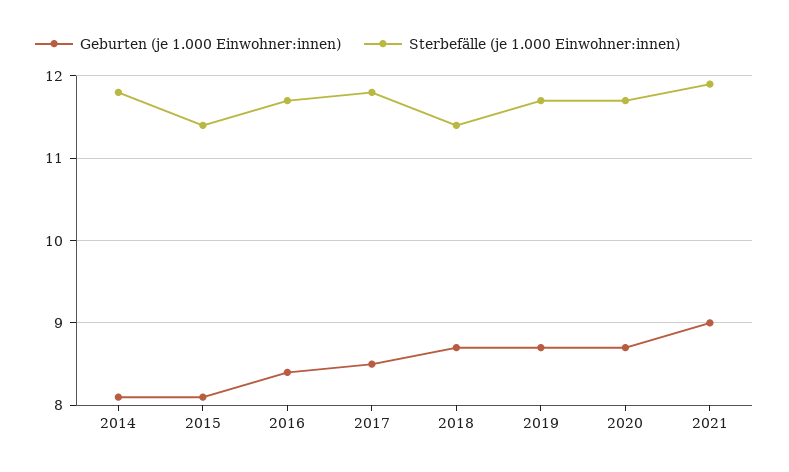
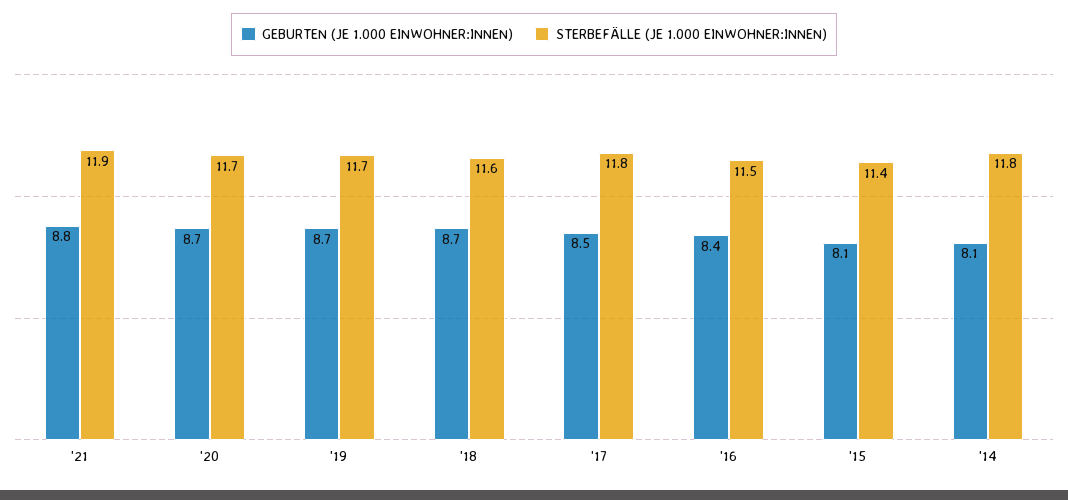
  {
    "Geburten (je 1.000 Einwohner:innen)": {
      "2014": 8.1,
      "2015": 8.1,
      "2016": 8.4,
      "2017": 8.5,
      "2018": 8.7,
      "2019": 8.7,
      "2020": 8.7,
-     "2021": 9
+     "2021": 8.8
    },
    "Sterbefälle (je 1.000 Einwohner:innen)": {
      "2014": 11.8,
      "2015": 11.4,
-     "2016": 11.7,
+     "2016": 11.5,
      "2017": 11.8,
-     "2018": 11.4,
+     "2018": 11.6,
      "2019": 11.7,
      "2020": 11.7,
      "2021": 11.9
    }
  }

